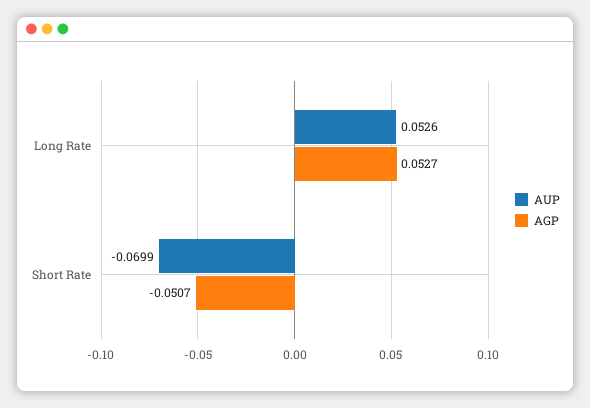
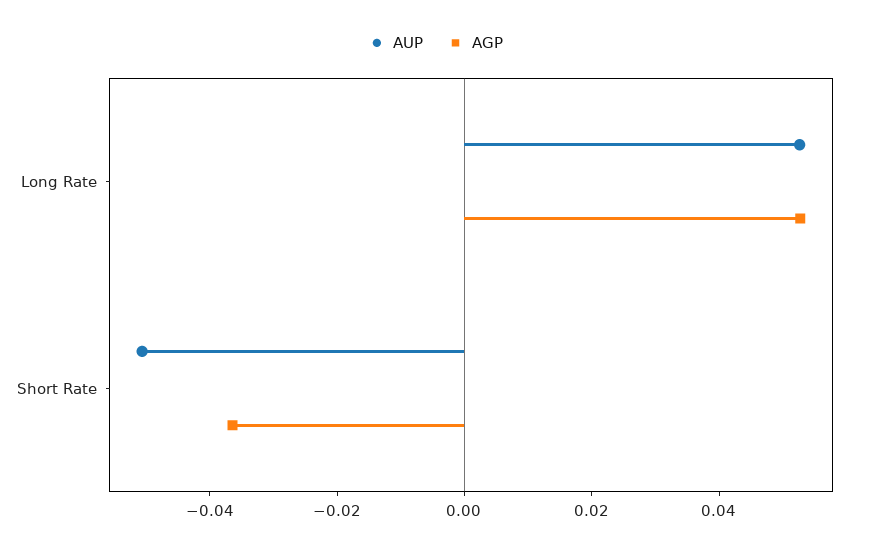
  {
    "AUP": {
      "Long Rate": 0.0526,
-     "Short Rate": -0.0699
+     "Short Rate": -0.05
    },
    "AGP": {
      "Long Rate": 0.0527,
-     "Short Rate": -0.0507
+     "Short Rate": -0.035
    }
  }

